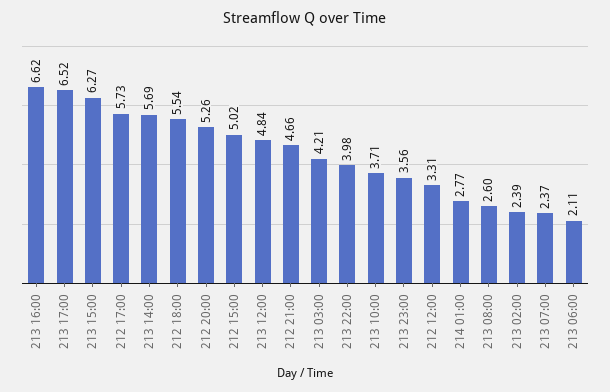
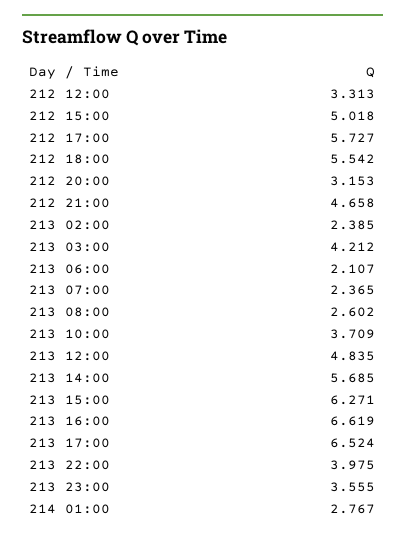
  {
    "213 16:00": 6.619,
    "213 17:00": 6.524,
    "213 15:00": 6.271,
    "212 17:00": 5.727,
    "213 14:00": 5.685,
    "212 18:00": 5.542,
-   "212 20:00": 5.26,
+   "212 20:00": 3.153,
    "212 15:00": 5.018,
    "213 12:00": 4.835,
    "212 21:00": 4.658,
    "213 03:00": 4.212,
    "213 22:00": 3.975,
    "213 10:00": 3.709,
    "213 23:00": 3.555,
    "212 12:00": 3.313,
    "214 01:00": 2.767,
    "213 08:00": 2.602,
    "213 02:00": 2.385,
    "213 07:00": 2.365,
    "213 06:00": 2.107
  }

